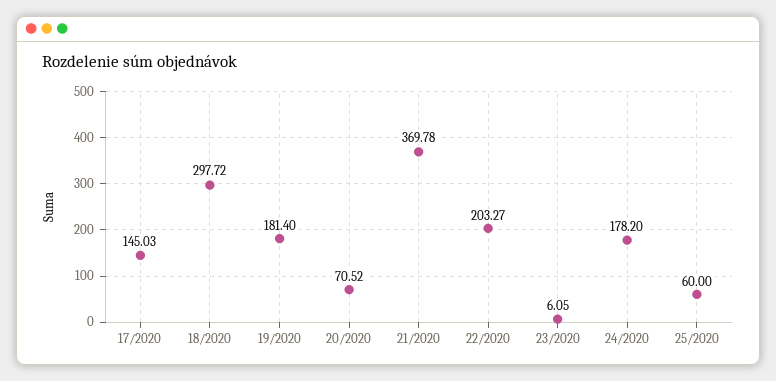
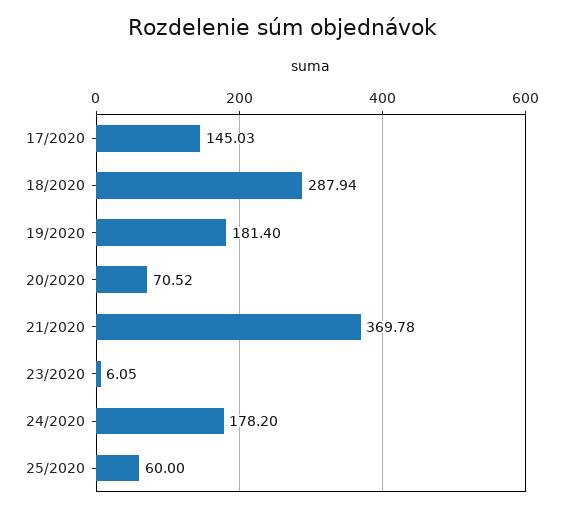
  {
    "17/2020": 145.03,
-   "18/2020": 297.72,
+   "18/2020": 287.94,
    "19/2020": 181.4,
    "20/2020": 70.52,
    "21/2020": 369.78,
-   "22/2020": 203.27,
    "23/2020": 6.05,
    "24/2020": 178.2,
    "25/2020": 60
  }

